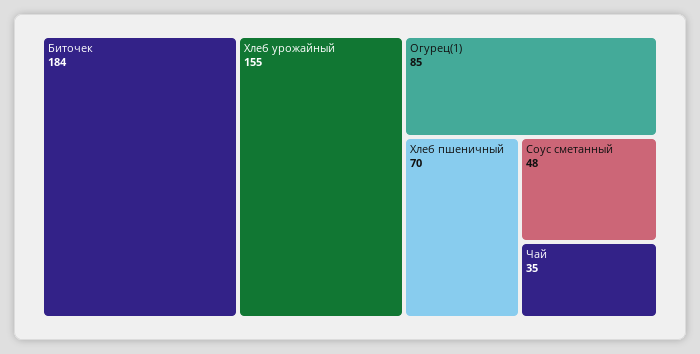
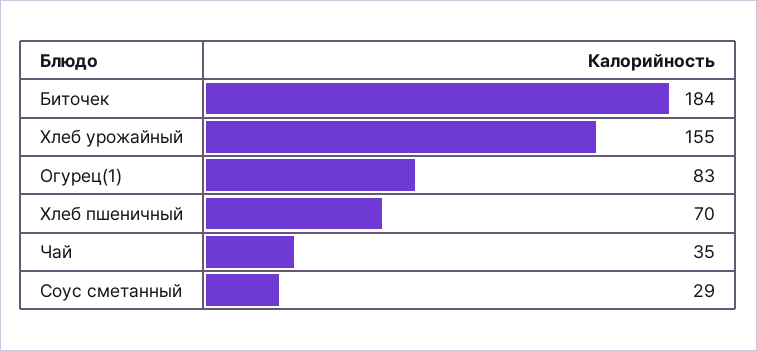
  {
    "Биточек": 184,
    "Хлеб урожайный": 155,
-   "Огурец(1)": 85,
+   "Огурец(1)": 83,
    "Хлеб пшеничный": 70,
-   "Соус сметанный": 48,
+   "Соус сметанный": 29,
    "Чай": 35
  }

